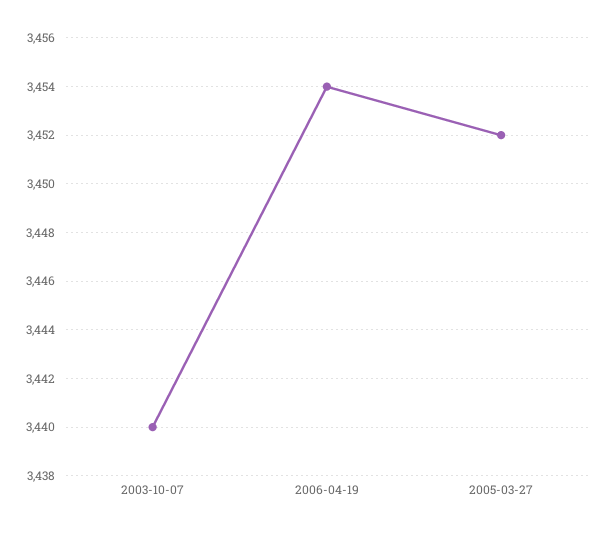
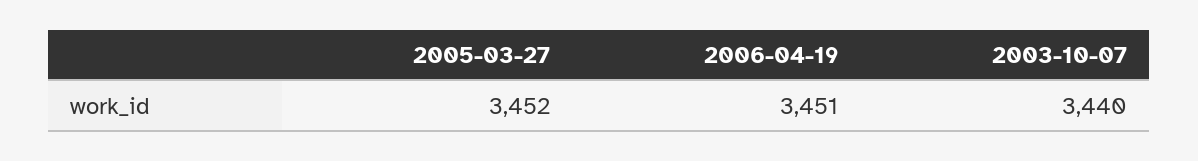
  {
    "2003-10-07": 3440,
-   "2006-04-19": 3454,
+   "2006-04-19": 3451,
    "2005-03-27": 3452
  }

